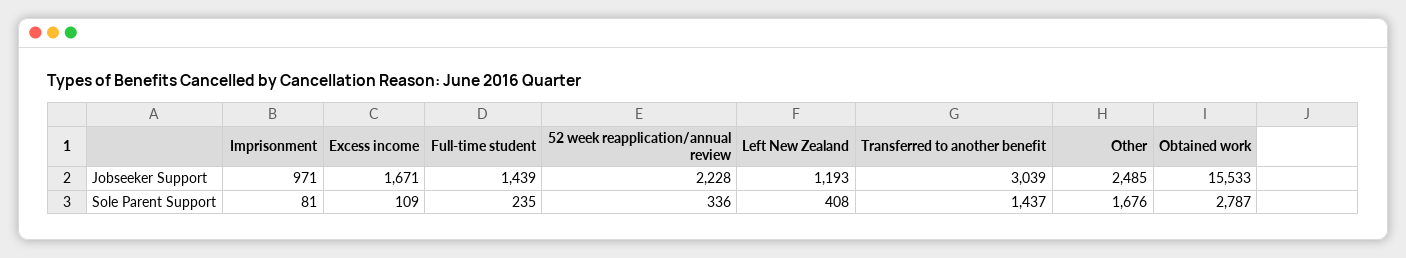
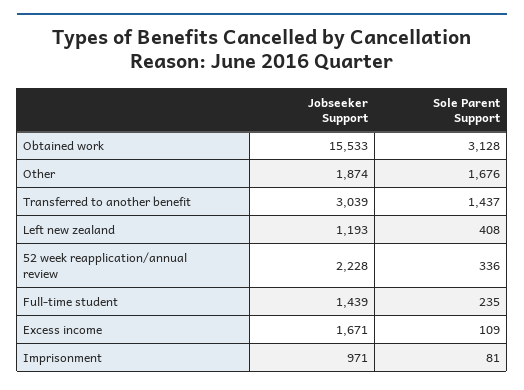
  {
    "Imprisonment": {
      "Jobseeker Support": 971,
      "Sole Parent Support": 81
    },
    "Excess income": {
      "Jobseeker Support": 1671,
      "Sole Parent Support": 109
    },
    "Full-time student": {
      "Jobseeker Support": 1439,
      "Sole Parent Support": 235
    },
    "52 week reapplication/annual review": {
      "Jobseeker Support": 2228,
      "Sole Parent Support": 336
    },
    "Left New Zealand": {
      "Jobseeker Support": 1193,
      "Sole Parent Support": 408
    },
    "Transferred to another benefit": {
      "Jobseeker Support": 3039,
      "Sole Parent Support": 1437
    },
    "Other": {
-     "Jobseeker Support": 2485,
+     "Jobseeker Support": 1874,
      "Sole Parent Support": 1676
    },
    "Obtained work": {
      "Jobseeker Support": 15533,
-     "Sole Parent Support": 2787
+     "Sole Parent Support": 3128
    }
  }

